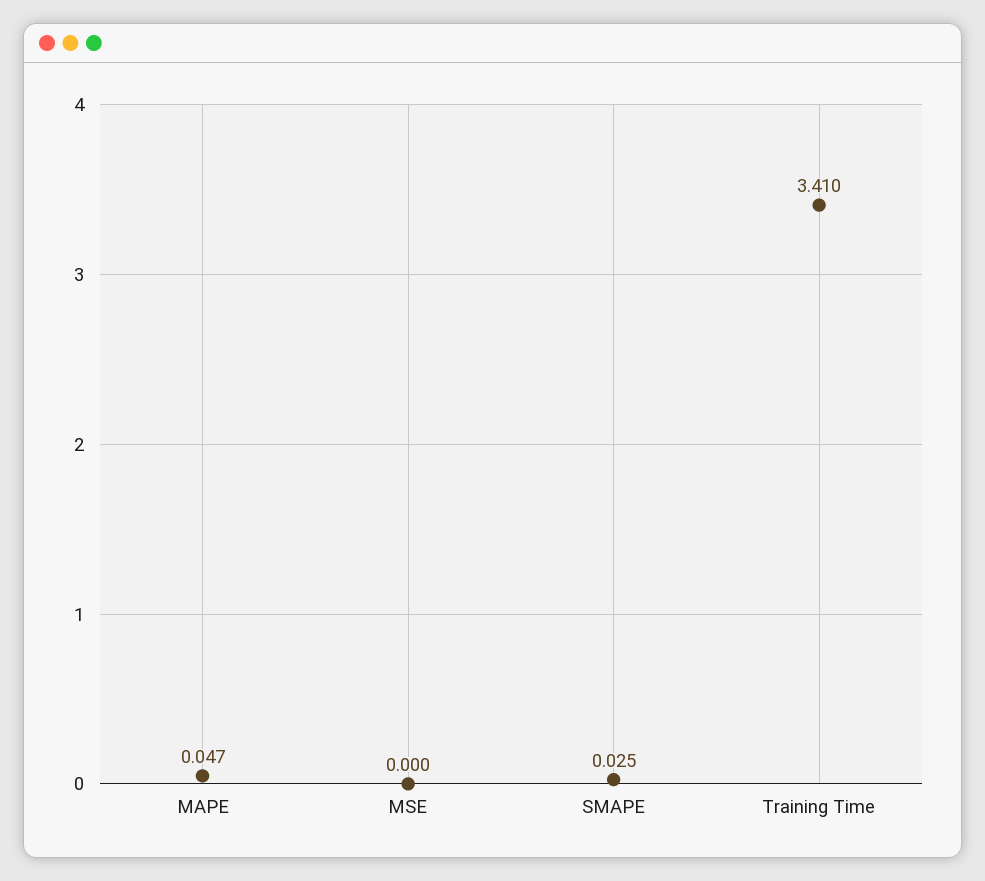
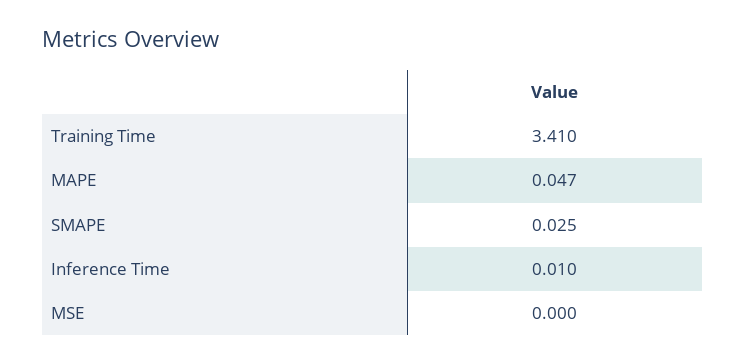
  {
    "MAPE": 0.047,
    "MSE": 0,
    "SMAPE": 0.025,
-   "Training Time": 3.41
+   "Training Time": 3.41,
+   "Inference Time": 0.01
  }

